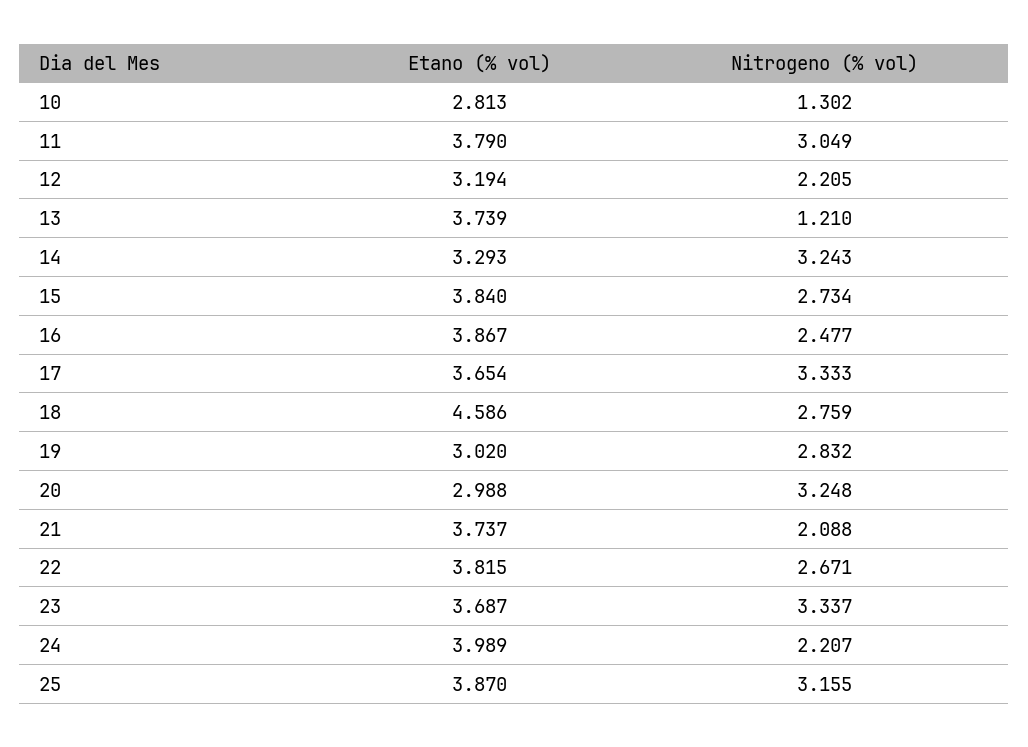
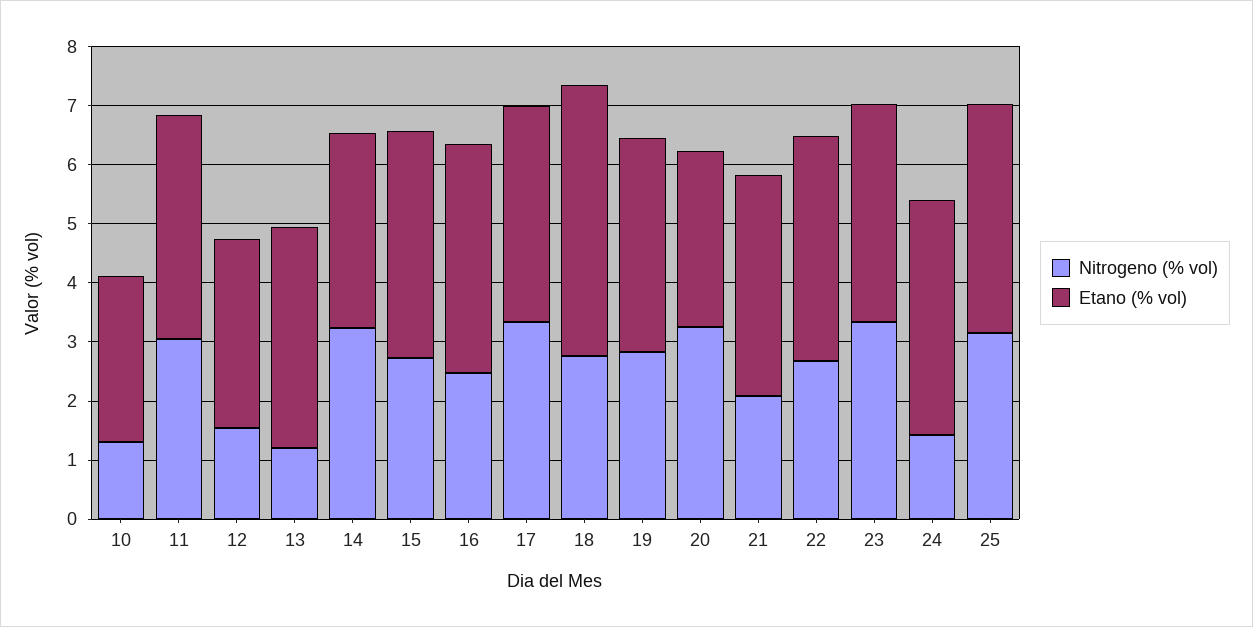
  {
    "Etano (% vol)": {
      "10": 2.813,
      "11": 3.79,
      "12": 3.194,
      "13": 3.739,
      "14": 3.293,
      "15": 3.84,
      "16": 3.867,
      "17": 3.654,
      "18": 4.586,
-     "19": 3.02,
+     "19": 3.6,
      "20": 2.988,
      "21": 3.737,
      "22": 3.815,
      "23": 3.687,
      "24": 3.989,
      "25": 3.87
    },
    "Nitrogeno (% vol)": {
      "10": 1.302,
      "11": 3.049,
-     "12": 2.205,
+     "12": 1.6,
      "13": 1.21,
      "14": 3.243,
      "15": 2.734,
      "16": 2.477,
      "17": 3.333,
      "18": 2.759,
      "19": 2.832,
      "20": 3.248,
      "21": 2.088,
      "22": 2.671,
      "23": 3.337,
-     "24": 2.207,
+     "24": 1.4,
      "25": 3.155
    }
  }

